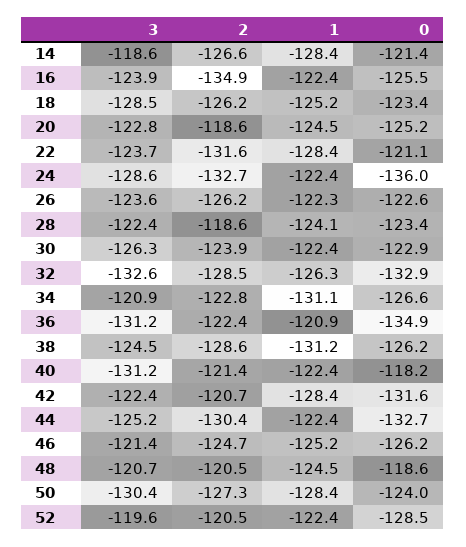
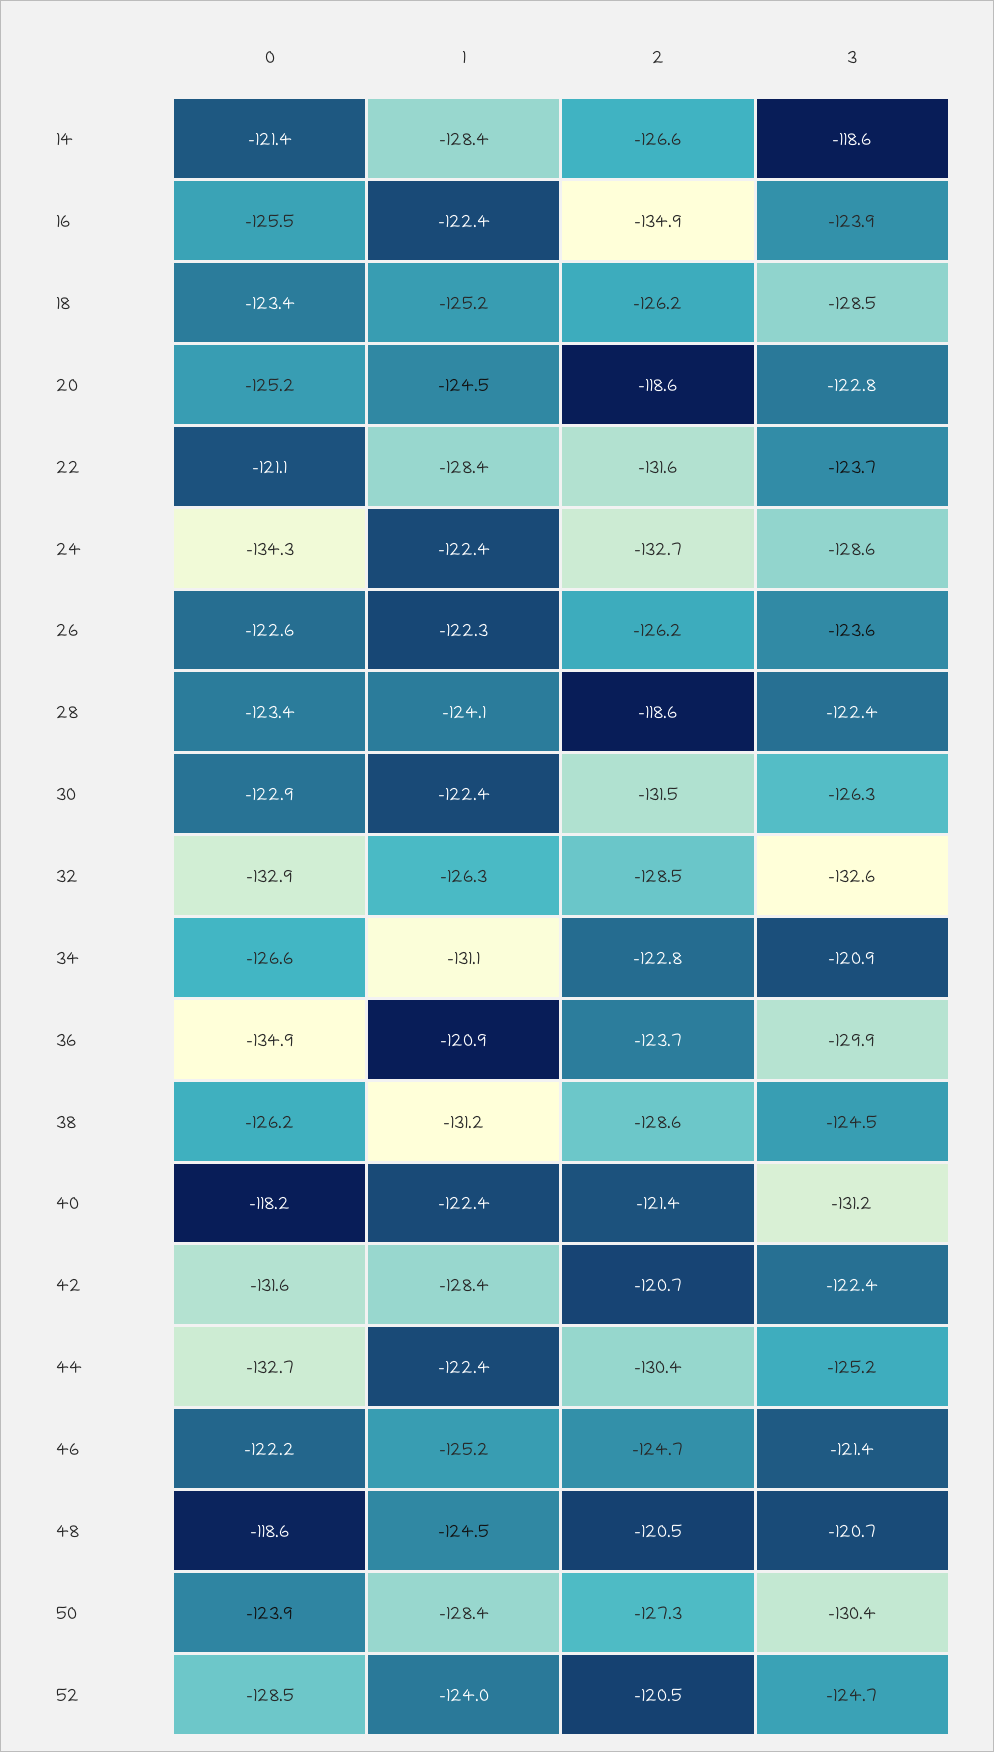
  {
    "3": {
      "14": -118.6,
      "16": -123.9,
      "18": -128.5,
      "20": -122.8,
      "22": -123.7,
      "24": -128.6,
      "26": -123.6,
      "28": -122.4,
      "30": -126.3,
      "32": -132.6,
      "34": -120.9,
-     "36": -131.2,
+     "36": -129.9,
      "38": -124.5,
      "40": -131.2,
      "42": -122.4,
      "44": -125.2,
      "46": -121.4,
      "48": -120.7,
      "50": -130.4,
-     "52": -119.6
+     "52": -124.7
    },
    "2": {
      "14": -126.6,
      "16": -134.9,
      "18": -126.2,
      "20": -118.6,
      "22": -131.6,
      "24": -132.7,
      "26": -126.2,
      "28": -118.6,
-     "30": -123.9,
+     "30": -131.5,
      "32": -128.5,
      "34": -122.8,
-     "36": -122.4,
+     "36": -123.7,
      "38": -128.6,
      "40": -121.4,
      "42": -120.7,
      "44": -130.4,
      "46": -124.7,
      "48": -120.5,
      "50": -127.3,
      "52": -120.5
    },
    "1": {
      "14": -128.4,
      "16": -122.4,
      "18": -125.2,
      "20": -124.5,
      "22": -128.4,
      "24": -122.4,
      "26": -122.3,
      "28": -124.1,
      "30": -122.4,
      "32": -126.3,
      "34": -131.1,
      "36": -120.9,
      "38": -131.2,
      "40": -122.4,
      "42": -128.4,
      "44": -122.4,
      "46": -125.2,
      "48": -124.5,
      "50": -128.4,
-     "52": -122.4
+     "52": -124
    },
    "0": {
      "14": -121.4,
      "16": -125.5,
      "18": -123.4,
      "20": -125.2,
      "22": -121.1,
-     "24": -136,
+     "24": -134.3,
      "26": -122.6,
      "28": -123.4,
      "30": -122.9,
      "32": -132.9,
      "34": -126.6,
      "36": -134.9,
      "38": -126.2,
      "40": -118.2,
      "42": -131.6,
      "44": -132.7,
-     "46": -126.2,
+     "46": -122.2,
      "48": -118.6,
-     "50": -124,
+     "50": -123.9,
      "52": -128.5
    }
  }

